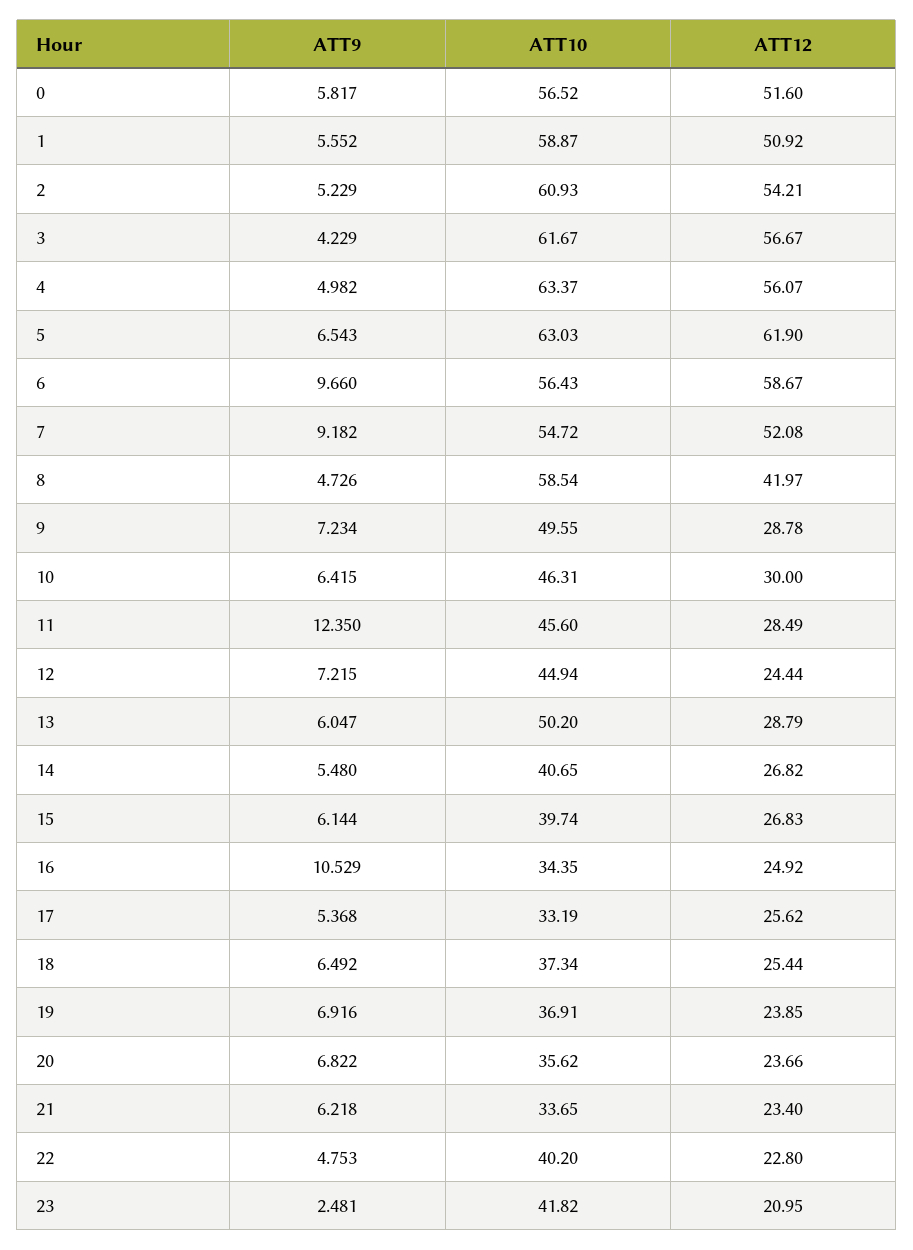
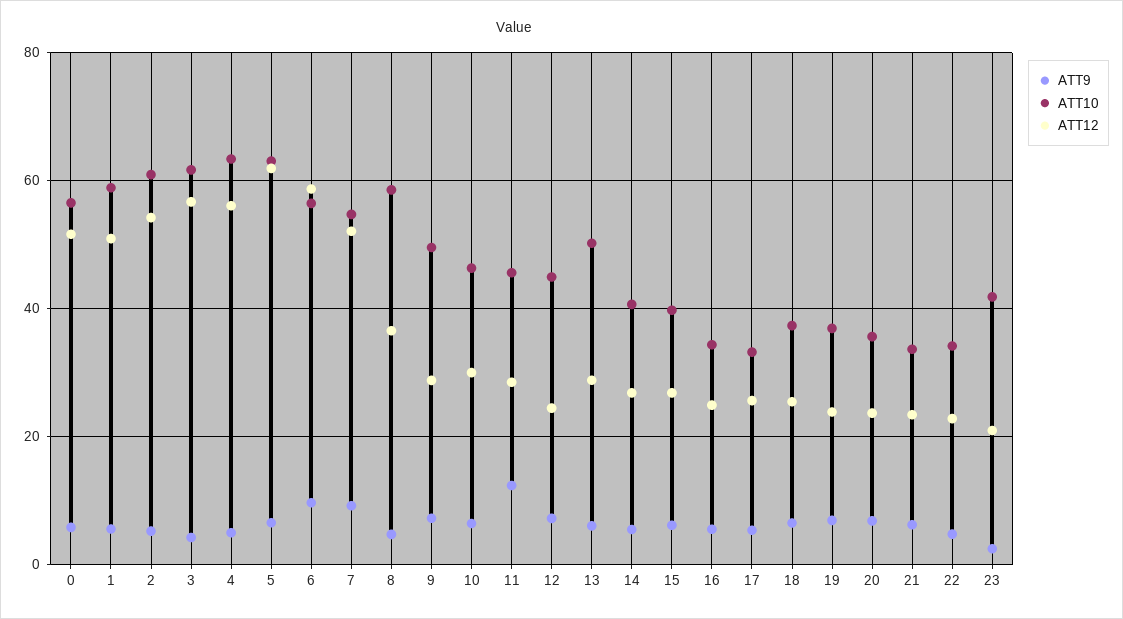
  {
    "ATT9": {
      "0": 5.817,
      "1": 5.552,
      "2": 5.229,
      "3": 4.229,
      "4": 4.982,
      "5": 6.543,
      "6": 9.66,
      "7": 9.182,
      "8": 4.726,
      "9": 7.234,
      "10": 6.415,
      "11": 12.35,
      "12": 7.215,
      "13": 6.047,
      "14": 5.48,
      "15": 6.144,
-     "16": 10.529,
+     "16": 6,
      "17": 5.368,
      "18": 6.492,
      "19": 6.916,
      "20": 6.822,
      "21": 6.218,
      "22": 4.753,
      "23": 2.481
    },
    "ATT10": {
      "0": 56.52,
      "1": 58.87,
      "2": 60.93,
      "3": 61.67,
      "4": 63.37,
      "5": 63.03,
      "6": 56.43,
      "7": 54.72,
      "8": 58.54,
      "9": 49.55,
      "10": 46.31,
      "11": 45.6,
      "12": 44.94,
      "13": 50.2,
      "14": 40.65,
      "15": 39.74,
      "16": 34.35,
      "17": 33.19,
      "18": 37.34,
      "19": 36.91,
      "20": 35.62,
      "21": 33.65,
-     "22": 40.2,
+     "22": 34,
      "23": 41.82
    },
    "ATT12": {
      "0": 51.6,
      "1": 50.92,
      "2": 54.21,
      "3": 56.67,
      "4": 56.07,
      "5": 61.9,
      "6": 58.67,
      "7": 52.08,
-     "8": 41.97,
+     "8": 36,
      "9": 28.78,
      "10": 30,
      "11": 28.49,
      "12": 24.44,
      "13": 28.79,
      "14": 26.82,
      "15": 26.83,
      "16": 24.92,
      "17": 25.62,
      "18": 25.44,
      "19": 23.85,
      "20": 23.66,
      "21": 23.4,
      "22": 22.8,
      "23": 20.95
    }
  }

